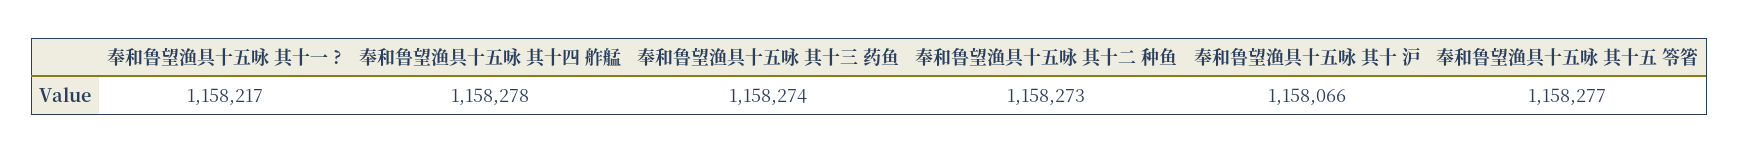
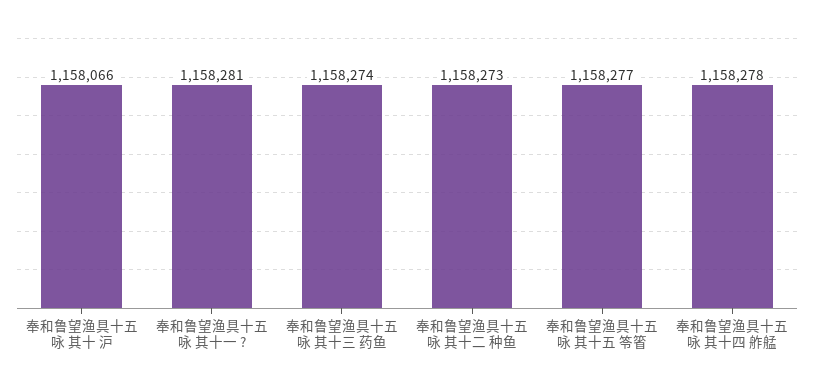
  {
-   "奉和鲁望渔具十五咏 其十一 ?": 1158217,
+   "奉和鲁望渔具十五咏 其十一 ?": 1158281,
    "奉和鲁望渔具十五咏 其十四 舴艋": 1158278,
    "奉和鲁望渔具十五咏 其十三 药鱼": 1158274,
    "奉和鲁望渔具十五咏 其十二 种鱼": 1158273,
    "奉和鲁望渔具十五咏 其十 沪": 1158066,
    "奉和鲁望渔具十五咏 其十五 笭箵": 1158277
  }

